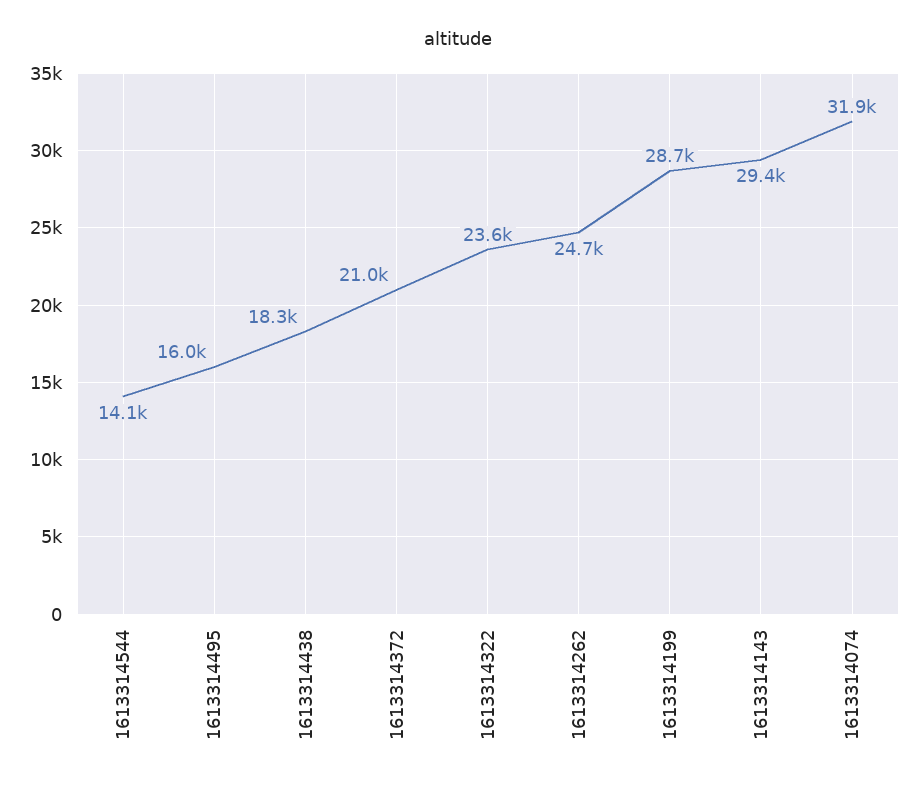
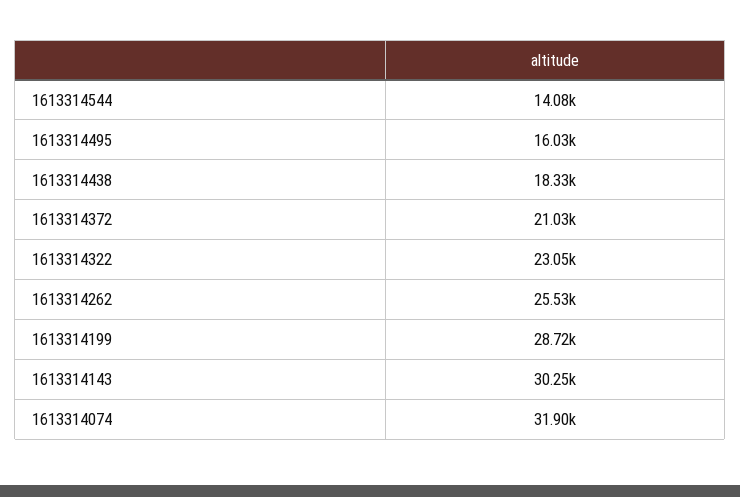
  {
    "1613314544": 14080,
    "1613314495": 16030,
    "1613314438": 18330,
    "1613314372": 21030,
-   "1613314322": 23600,
+   "1613314322": 23050,
-   "1613314262": 24700,
+   "1613314262": 25530,
    "1613314199": 28720,
-   "1613314143": 29400,
+   "1613314143": 30250,
    "1613314074": 31900
  }

